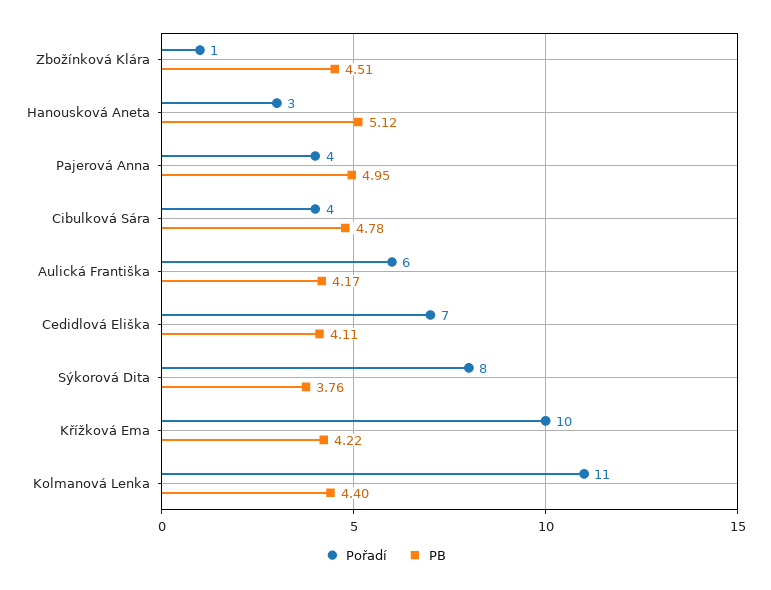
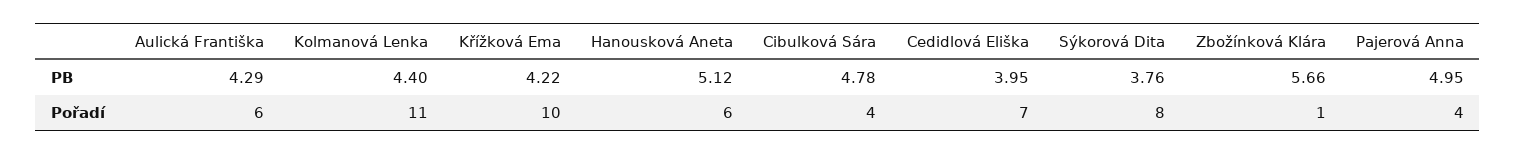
  {
    "Pořadí": {
      "Zbožínková Klára": 1,
-     "Hanousková Aneta": 3,
+     "Hanousková Aneta": 6,
      "Pajerová Anna": 4,
      "Cibulková Sára": 4,
      "Aulická Františka": 6,
      "Cedidlová Eliška": 7,
      "Sýkorová Dita": 8,
      "Křížková Ema": 10,
      "Kolmanová Lenka": 11
    },
    "PB": {
-     "Zbožínková Klára": 4.51,
+     "Zbožínková Klára": 5.66,
      "Hanousková Aneta": 5.12,
      "Pajerová Anna": 4.95,
      "Cibulková Sára": 4.78,
-     "Aulická Františka": 4.17,
+     "Aulická Františka": 4.29,
-     "Cedidlová Eliška": 4.11,
+     "Cedidlová Eliška": 3.95,
      "Sýkorová Dita": 3.76,
      "Křížková Ema": 4.22,
      "Kolmanová Lenka": 4.4
    }
  }

